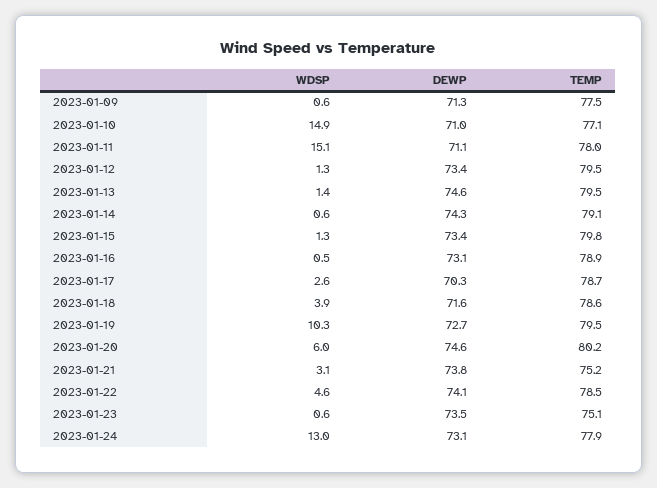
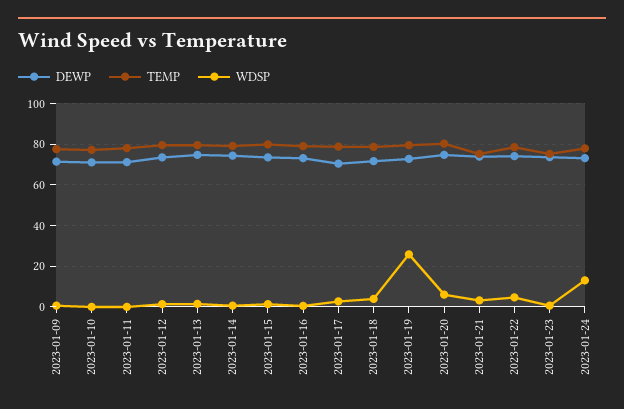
  {
    "WDSP": {
      "2023-01-09": 0.6,
-     "2023-01-10": 14.9,
+     "2023-01-10": 0,
-     "2023-01-11": 15.1,
+     "2023-01-11": 0,
      "2023-01-12": 1.3,
      "2023-01-13": 1.4,
      "2023-01-14": 0.6,
      "2023-01-15": 1.3,
      "2023-01-16": 0.5,
      "2023-01-17": 2.6,
      "2023-01-18": 3.9,
-     "2023-01-19": 10.3,
+     "2023-01-19": 25,
      "2023-01-20": 6,
      "2023-01-21": 3.1,
      "2023-01-22": 4.6,
      "2023-01-23": 0.6,
      "2023-01-24": 13
    },
    "DEWP": {
      "2023-01-09": 71.3,
      "2023-01-10": 71,
      "2023-01-11": 71.1,
      "2023-01-12": 73.4,
      "2023-01-13": 74.6,
      "2023-01-14": 74.3,
      "2023-01-15": 73.4,
      "2023-01-16": 73.1,
      "2023-01-17": 70.3,
      "2023-01-18": 71.6,
      "2023-01-19": 72.7,
      "2023-01-20": 74.6,
      "2023-01-21": 73.8,
      "2023-01-22": 74.1,
      "2023-01-23": 73.5,
      "2023-01-24": 73.1
    },
    "TEMP": {
      "2023-01-09": 77.5,
      "2023-01-10": 77.1,
      "2023-01-11": 78,
      "2023-01-12": 79.5,
      "2023-01-13": 79.5,
      "2023-01-14": 79.1,
      "2023-01-15": 79.8,
      "2023-01-16": 78.9,
      "2023-01-17": 78.7,
      "2023-01-18": 78.6,
      "2023-01-19": 79.5,
      "2023-01-20": 80.2,
      "2023-01-21": 75.2,
      "2023-01-22": 78.5,
      "2023-01-23": 75.1,
      "2023-01-24": 77.9
    }
  }

